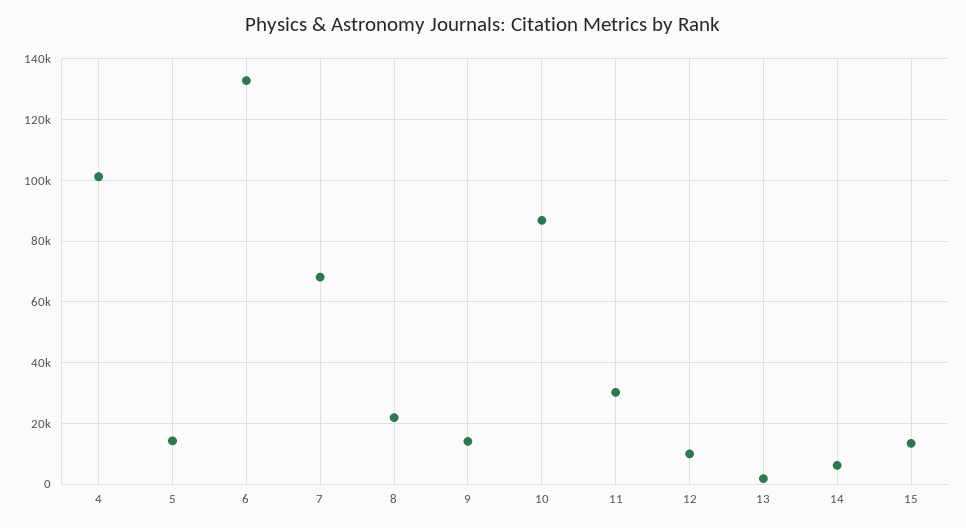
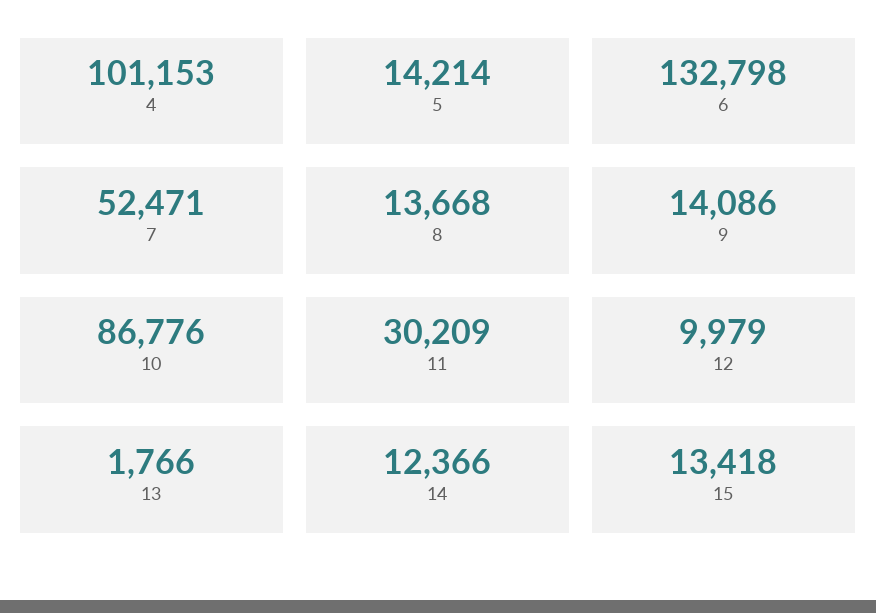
  {
    "4": 101153,
    "5": 14214,
    "6": 132798,
-   "7": 68000,
+   "7": 52471,
-   "8": 22000,
+   "8": 13668,
    "9": 14086,
    "10": 86776,
    "11": 30209,
    "12": 9979,
    "13": 1766,
-   "14": 6000,
+   "14": 12366,
    "15": 13418
  }

